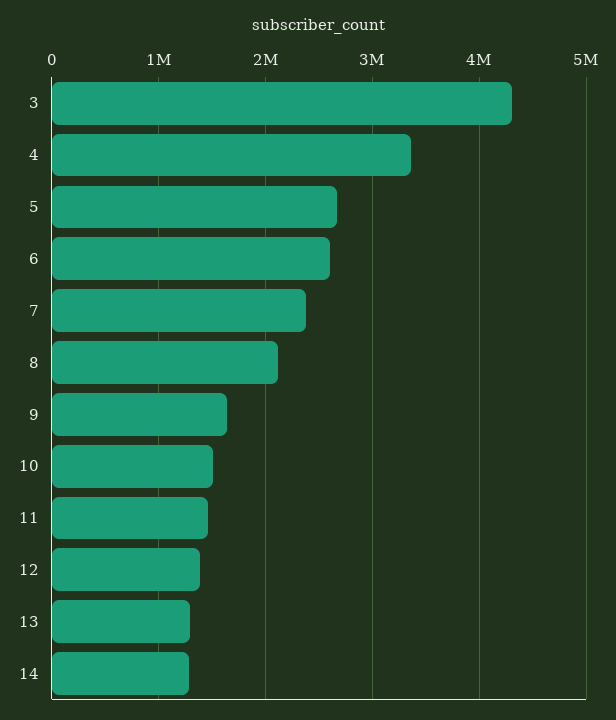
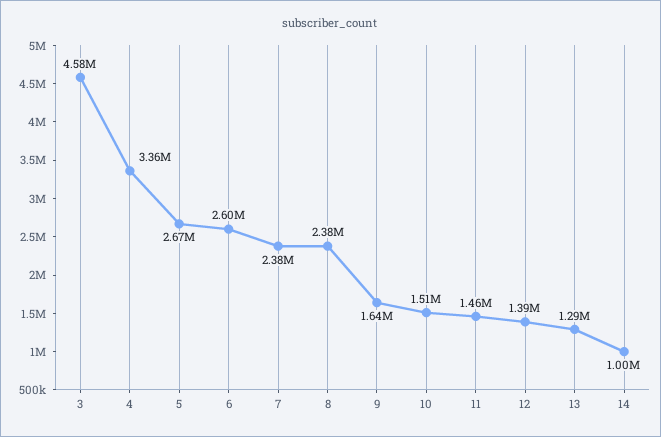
  {
-   "3": 4300000,
+   "3": 4580000,
    "4": 3360000,
    "5": 2670000,
    "6": 2600000,
    "7": 2380000,
-   "8": 2100000,
+   "8": 2380000,
    "9": 1640000,
    "10": 1510000,
    "11": 1460000,
    "12": 1390000,
    "13": 1290000,
-   "14": 1300000
+   "14": 1000000
  }

